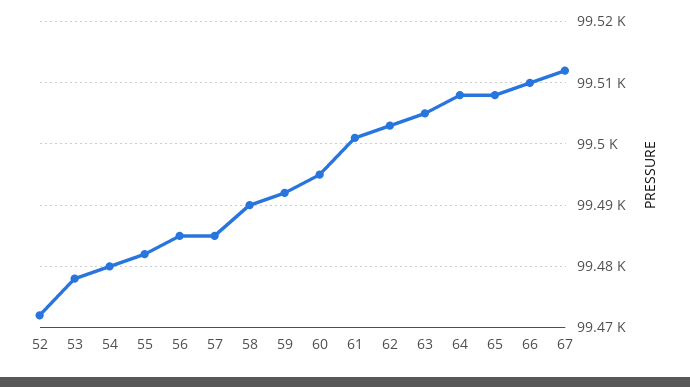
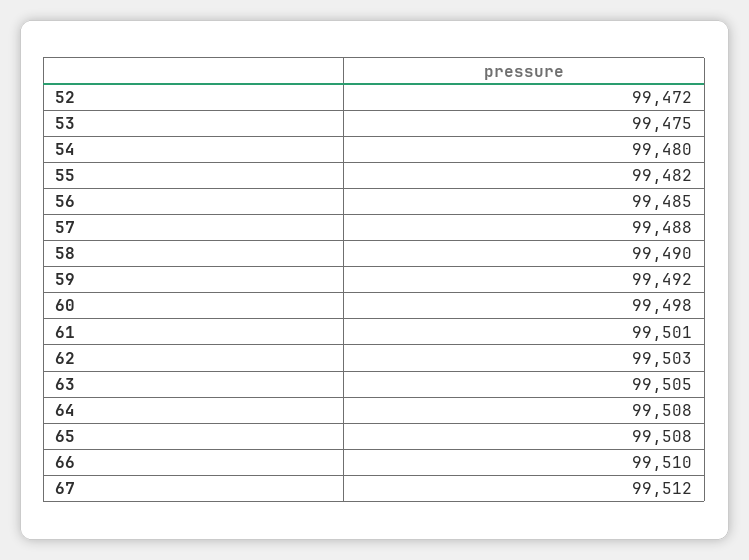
  {
    "52": 99472,
-   "53": 99478,
+   "53": 99475,
    "54": 99480,
    "55": 99482,
    "56": 99485,
-   "57": 99485,
+   "57": 99488,
    "58": 99490,
    "59": 99492,
-   "60": 99495,
+   "60": 99498,
    "61": 99501,
    "62": 99503,
    "63": 99505,
    "64": 99508,
    "65": 99508,
    "66": 99510,
    "67": 99512
  }

